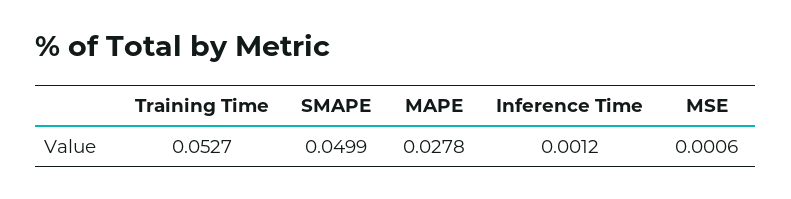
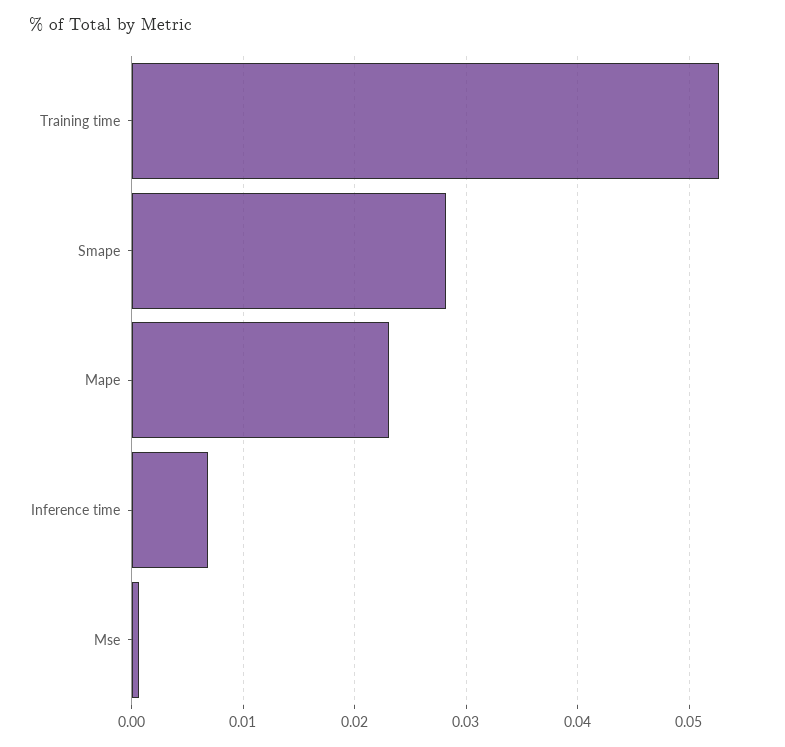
  {
    "Training Time": 0.0527,
-   "SMAPE": 0.0499,
+   "SMAPE": 0.028,
-   "MAPE": 0.0278,
+   "MAPE": 0.023,
-   "Inference Time": 0.0012,
+   "Inference Time": 0.007,
    "MSE": 0.0006
  }

